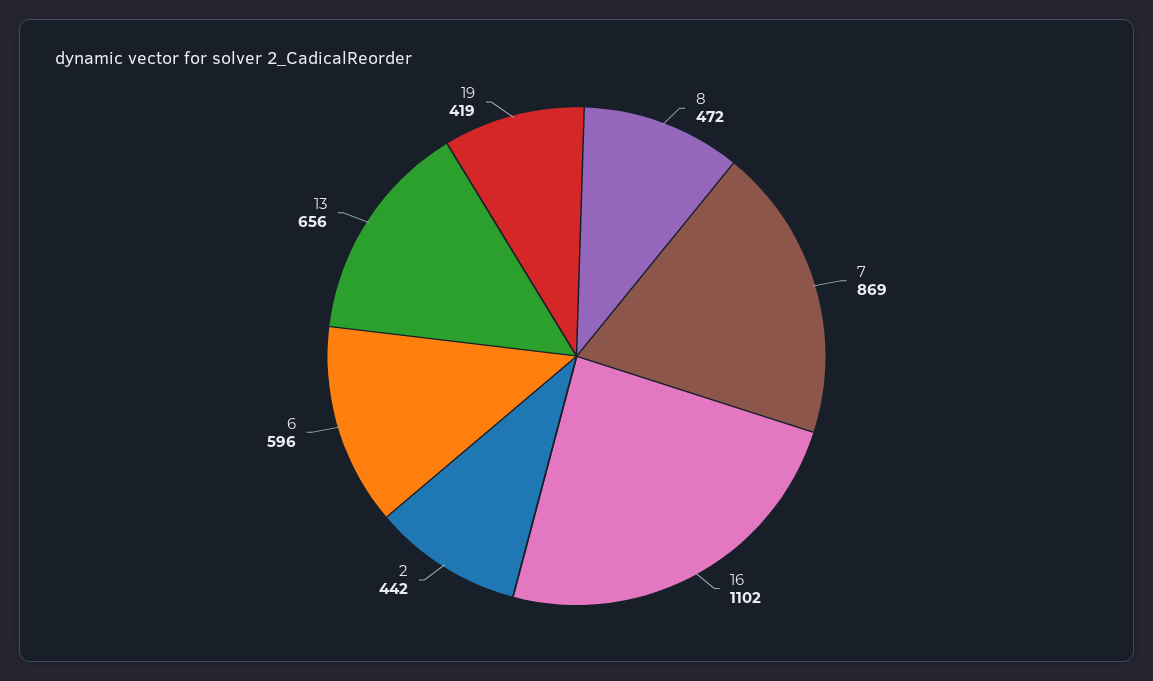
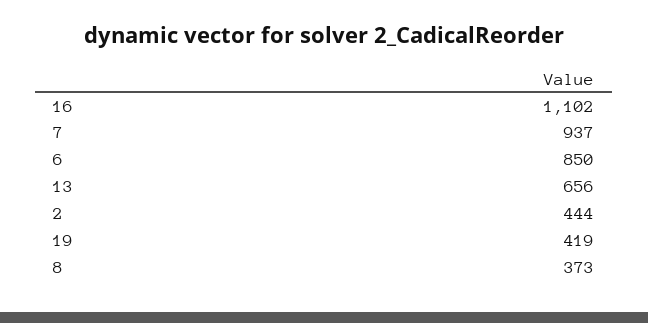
  {
-   "8": 472,
+   "8": 373,
-   "7": 869,
+   "7": 937,
    "16": 1102,
-   "2": 442,
+   "2": 444,
-   "6": 596,
+   "6": 850,
    "13": 656,
    "19": 419
  }

